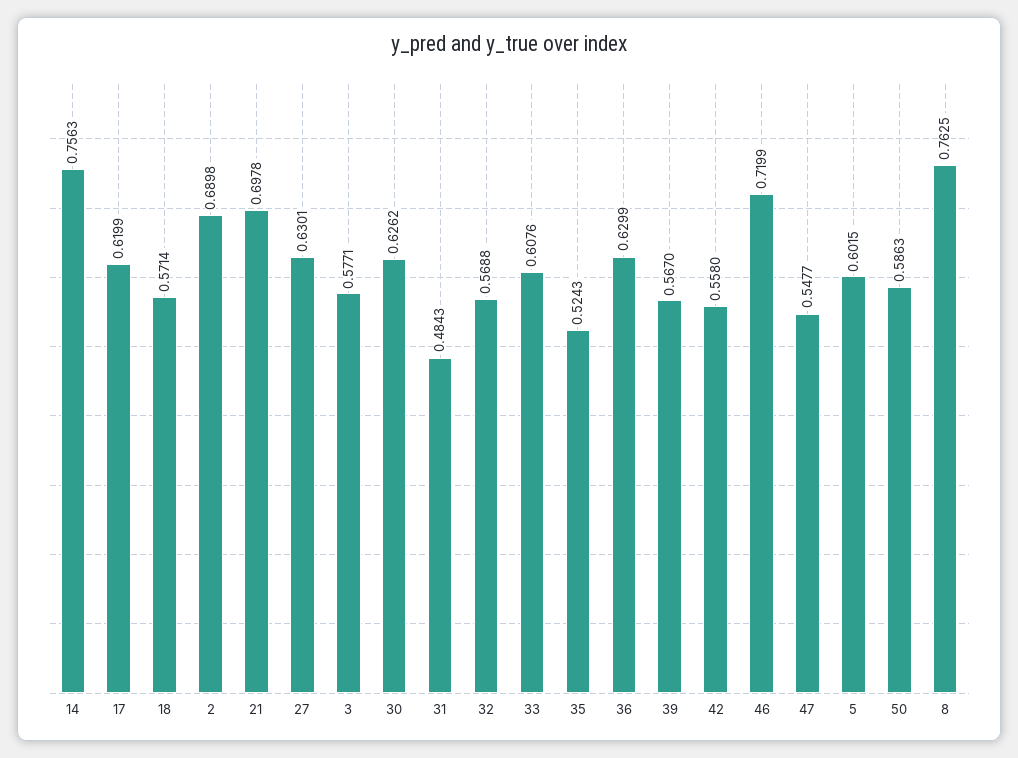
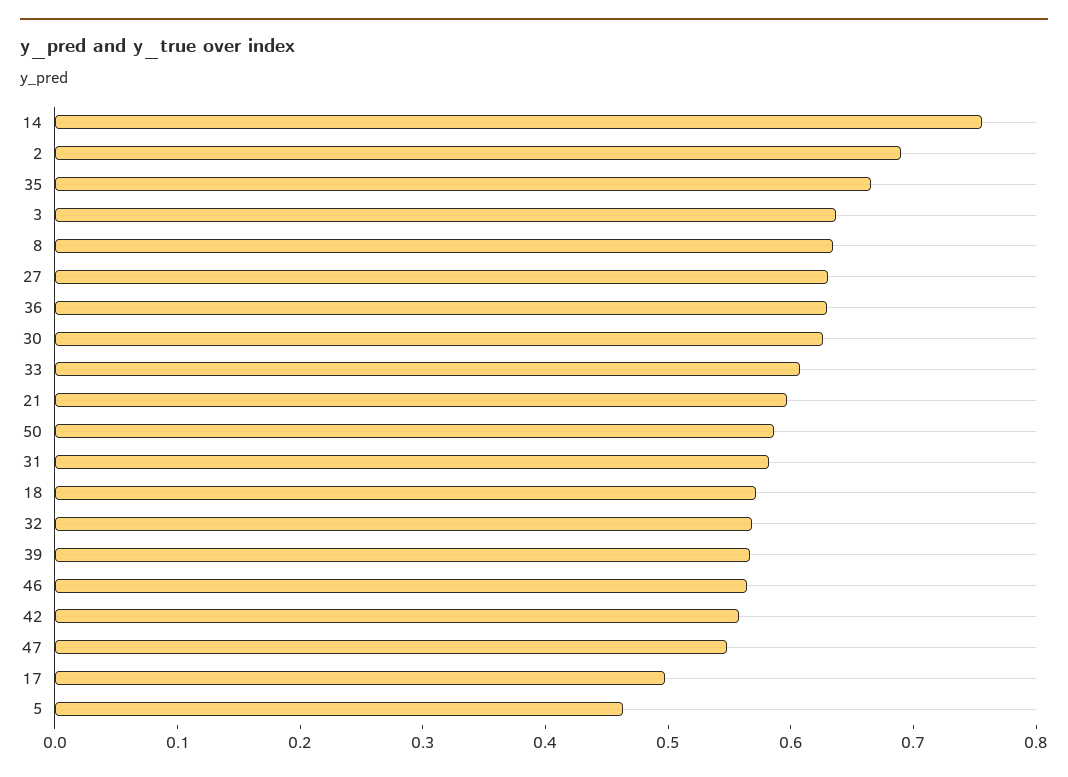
  {
    "14": 0.7563,
-   "17": 0.6199,
+   "17": 0.5,
    "18": 0.5714,
    "2": 0.6898,
-   "21": 0.6978,
+   "21": 0.6,
    "27": 0.6301,
-   "3": 0.5771,
+   "3": 0.64,
    "30": 0.6262,
-   "31": 0.4843,
+   "31": 0.58,
    "32": 0.5688,
    "33": 0.6076,
-   "35": 0.5243,
+   "35": 0.66,
    "36": 0.6299,
    "39": 0.567,
    "42": 0.558,
-   "46": 0.7199,
+   "46": 0.56,
    "47": 0.5477,
-   "5": 0.6015,
+   "5": 0.46,
    "50": 0.5863,
-   "8": 0.7625
+   "8": 0.64
  }

